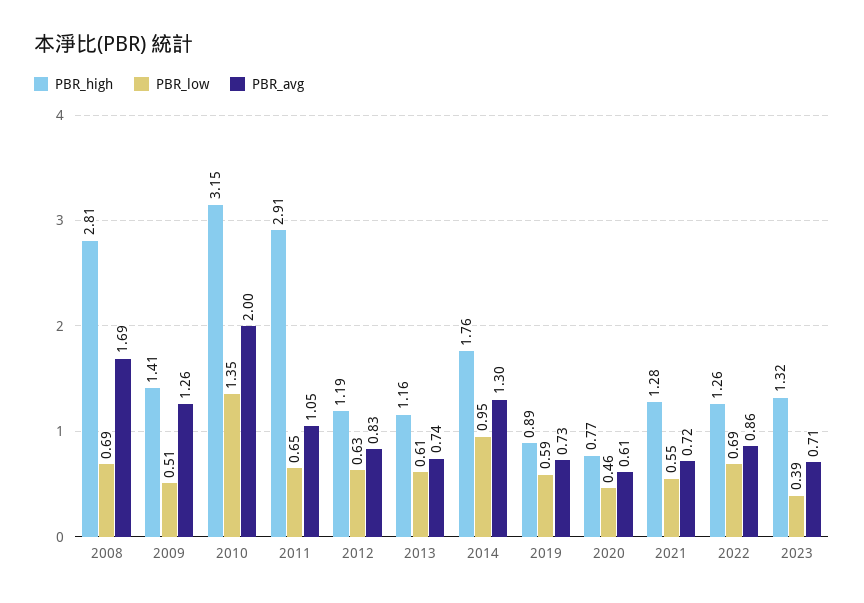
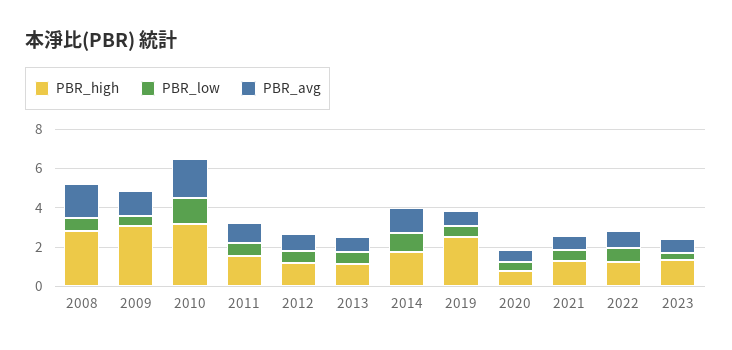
  {
    "PBR_high": {
      "2008": 2.81,
-     "2009": 1.41,
+     "2009": 3,
      "2010": 3.15,
-     "2011": 2.91,
+     "2011": 1.5,
      "2012": 1.19,
      "2013": 1.16,
      "2014": 1.76,
-     "2019": 0.89,
+     "2019": 2.5,
      "2020": 0.77,
      "2021": 1.28,
      "2022": 1.26,
      "2023": 1.32
    },
    "PBR_low": {
      "2008": 0.69,
      "2009": 0.51,
      "2010": 1.35,
      "2011": 0.65,
      "2012": 0.63,
      "2013": 0.61,
      "2014": 0.95,
      "2019": 0.59,
      "2020": 0.46,
      "2021": 0.55,
      "2022": 0.69,
      "2023": 0.39
    },
    "PBR_avg": {
      "2008": 1.69,
      "2009": 1.26,
      "2010": 2,
      "2011": 1.05,
      "2012": 0.83,
      "2013": 0.74,
      "2014": 1.3,
      "2019": 0.73,
      "2020": 0.61,
      "2021": 0.72,
      "2022": 0.86,
      "2023": 0.71
    }
  }

